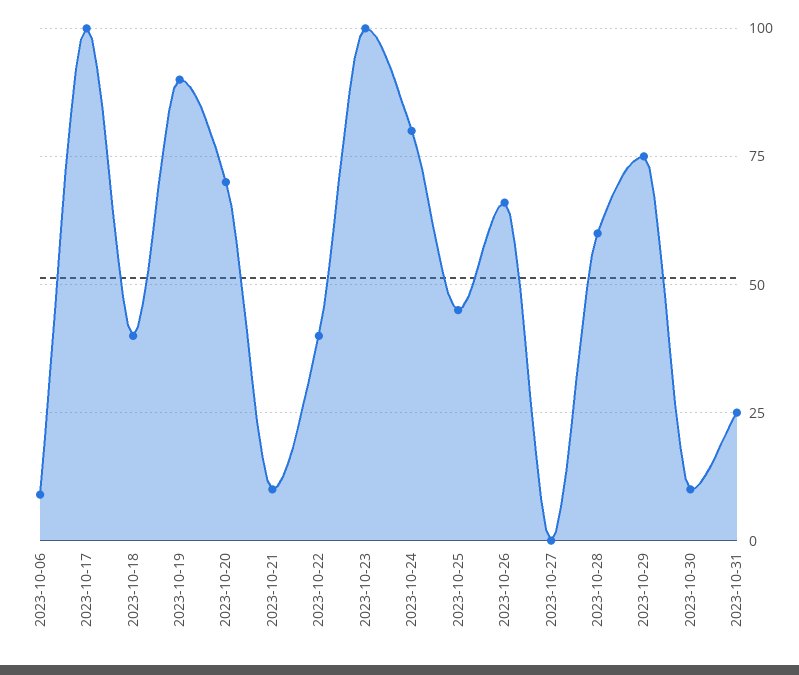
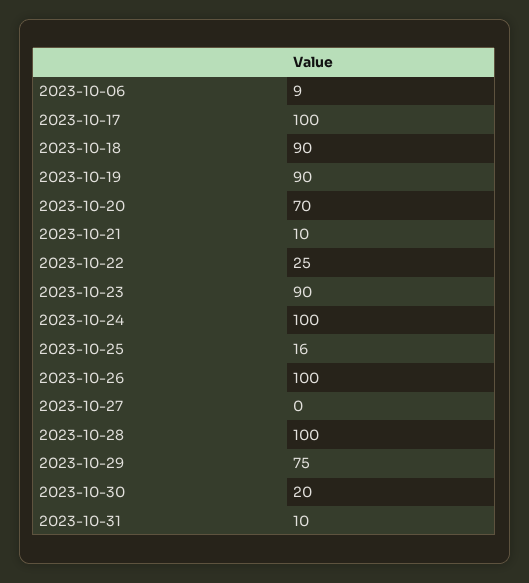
  {
    "2023-10-06": 9,
    "2023-10-17": 100,
-   "2023-10-18": 40,
+   "2023-10-18": 90,
    "2023-10-19": 90,
    "2023-10-20": 70,
    "2023-10-21": 10,
-   "2023-10-22": 40,
+   "2023-10-22": 25,
-   "2023-10-23": 100,
+   "2023-10-23": 90,
-   "2023-10-24": 80,
+   "2023-10-24": 100,
-   "2023-10-25": 45,
+   "2023-10-25": 16,
-   "2023-10-26": 65,
+   "2023-10-26": 100,
    "2023-10-27": 0,
-   "2023-10-28": 60,
+   "2023-10-28": 100,
    "2023-10-29": 75,
-   "2023-10-30": 10,
+   "2023-10-30": 20,
-   "2023-10-31": 25
+   "2023-10-31": 10
  }

